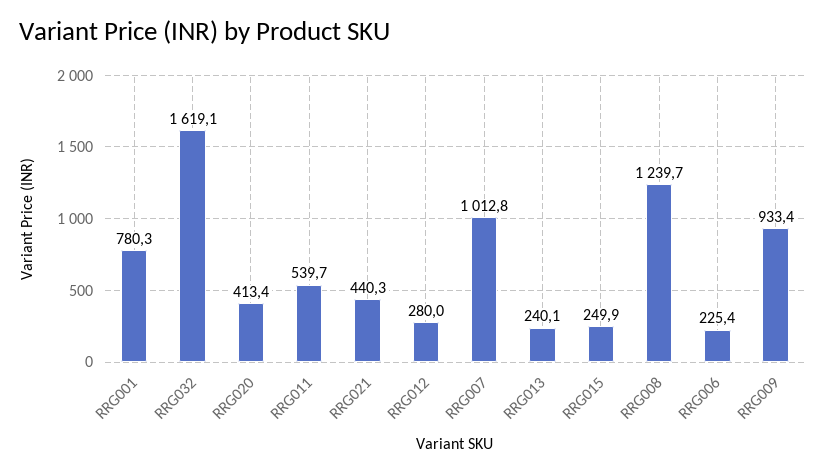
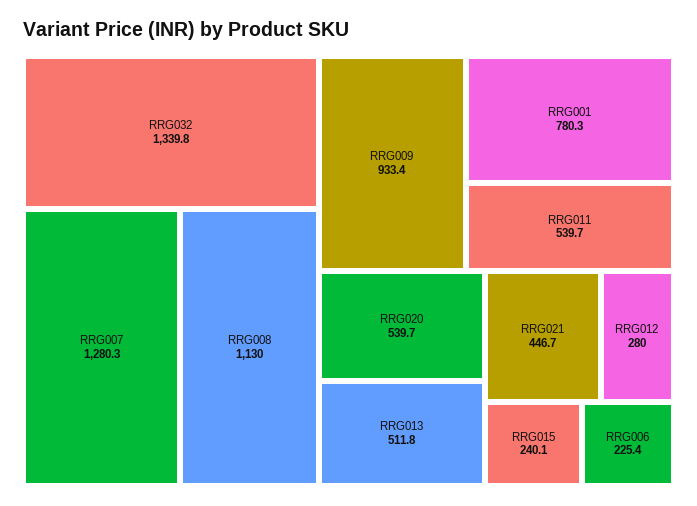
  {
    "RRG001": 780.3,
-   "RRG032": 1619.1,
+   "RRG032": 1339.8,
-   "RRG020": 413.4,
+   "RRG020": 539.7,
    "RRG011": 539.7,
-   "RRG021": 440.3,
+   "RRG021": 446.7,
    "RRG012": 280,
-   "RRG007": 1012.8,
+   "RRG007": 1280.3,
-   "RRG013": 240.1,
+   "RRG013": 511.8,
-   "RRG015": 249.9,
+   "RRG015": 240.1,
-   "RRG008": 1239.7,
+   "RRG008": 1130,
    "RRG006": 225.4,
    "RRG009": 933.4
  }

